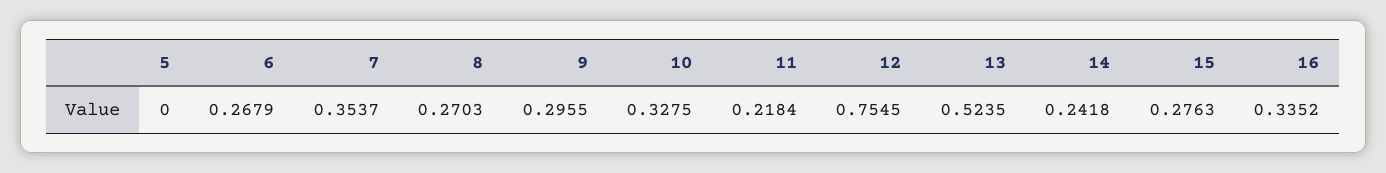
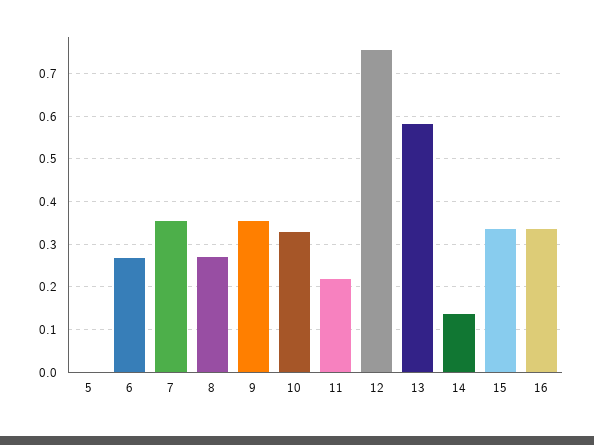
  {
    "5": 0,
    "6": 0.2679,
    "7": 0.3537,
    "8": 0.2703,
-   "9": 0.2955,
+   "9": 0.36,
    "10": 0.3275,
    "11": 0.2184,
    "12": 0.7545,
-   "13": 0.5235,
+   "13": 0.58,
-   "14": 0.2418,
+   "14": 0.14,
-   "15": 0.2763,
+   "15": 0.34,
    "16": 0.3352
  }

